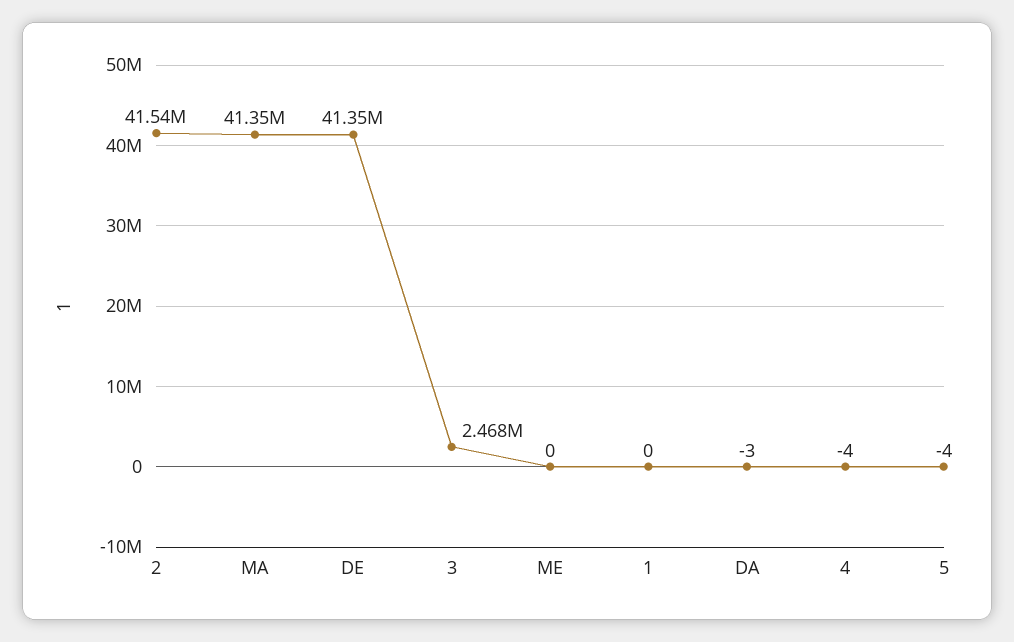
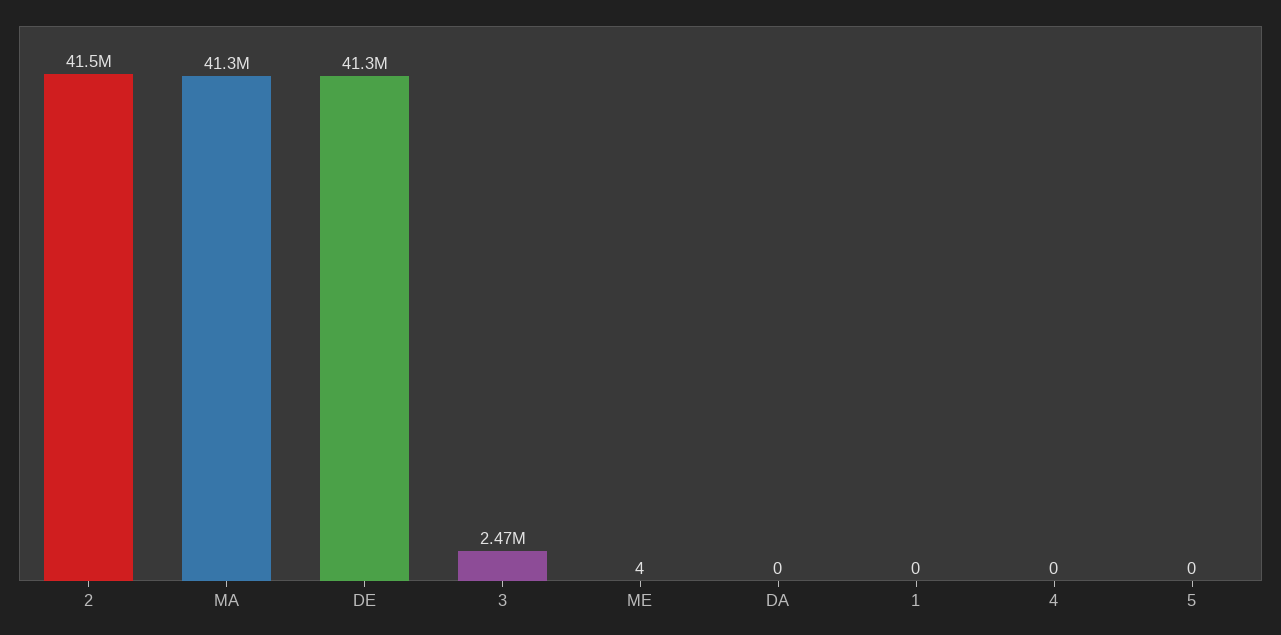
  {
    "2": 41540000,
    "MA": 41350000,
    "DE": 41350000,
    "3": 2468000,
-   "ME": 0,
+   "ME": 4,
    "1": 0,
-   "DA": -3,
+   "DA": 0,
-   "4": -4,
+   "4": 0,
-   "5": -4
+   "5": 0
  }

